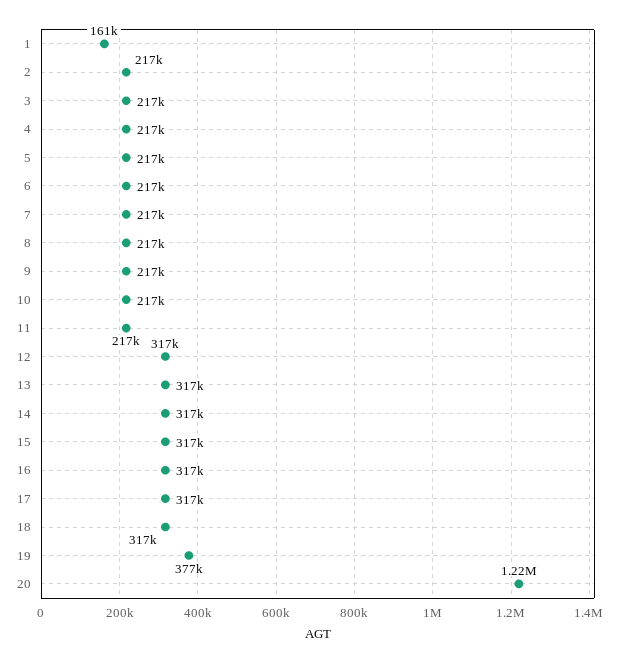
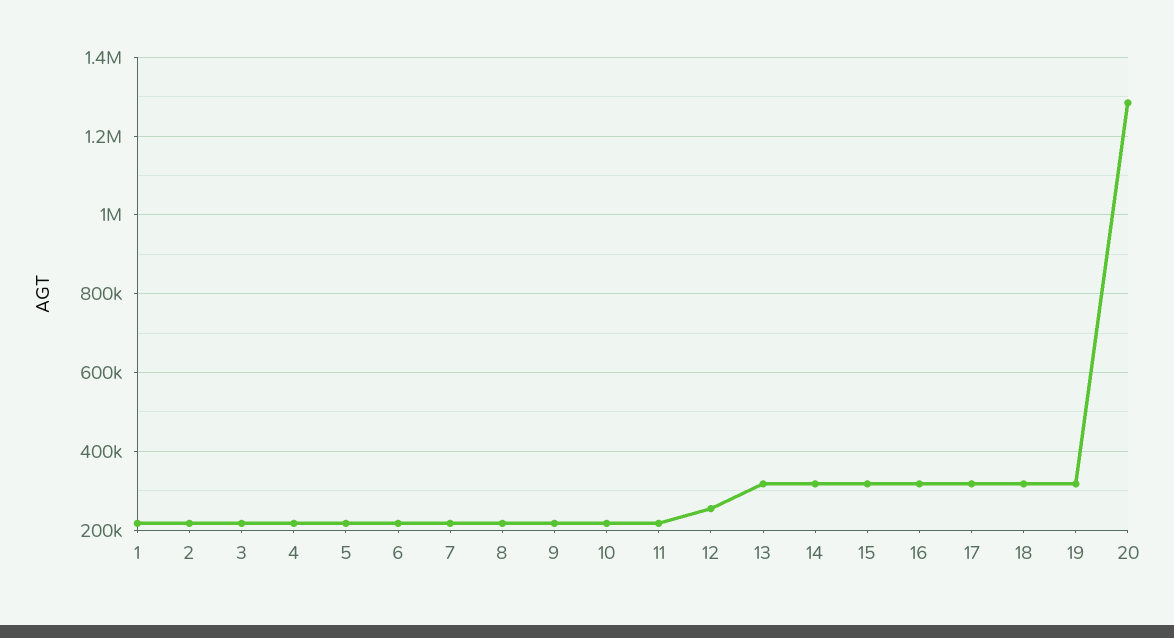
  {
-   "1": 161000,
+   "1": 220000,
    "2": 217000,
    "3": 217000,
    "4": 217000,
    "5": 217000,
    "6": 217000,
    "7": 217000,
    "8": 217000,
    "9": 217000,
    "10": 217000,
    "11": 217000,
-   "12": 317000,
+   "12": 260000,
    "13": 317000,
    "14": 317000,
    "15": 317000,
    "16": 317000,
    "17": 317000,
    "18": 317000,
-   "19": 377000,
+   "19": 320000,
-   "20": 1220000
+   "20": 1280000
  }

